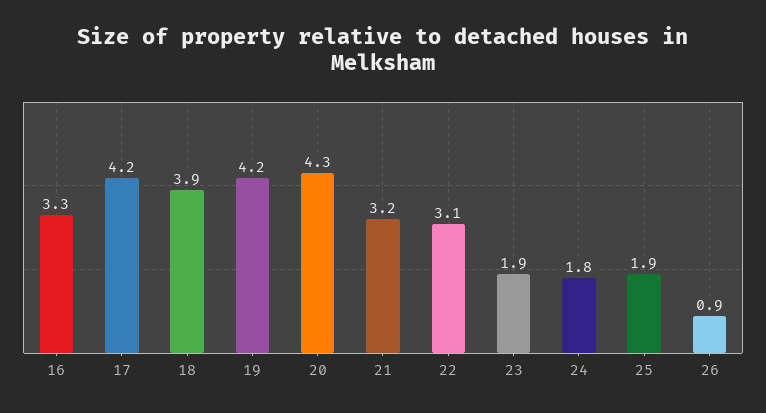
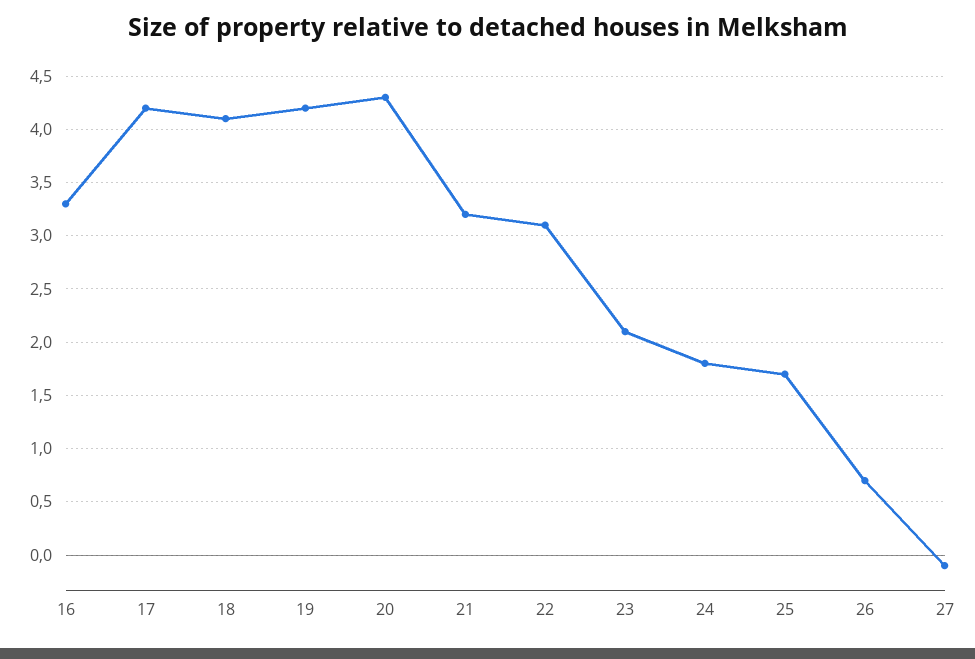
  {
    "16": 3.3,
    "17": 4.2,
-   "18": 3.9,
+   "18": 4.1,
    "19": 4.2,
    "20": 4.3,
    "21": 3.2,
    "22": 3.1,
-   "23": 1.9,
+   "23": 2.1,
    "24": 1.8,
-   "25": 1.9,
+   "25": 1.7,
-   "26": 0.9
+   "26": 0.7,
+   "27": -0.1
  }

